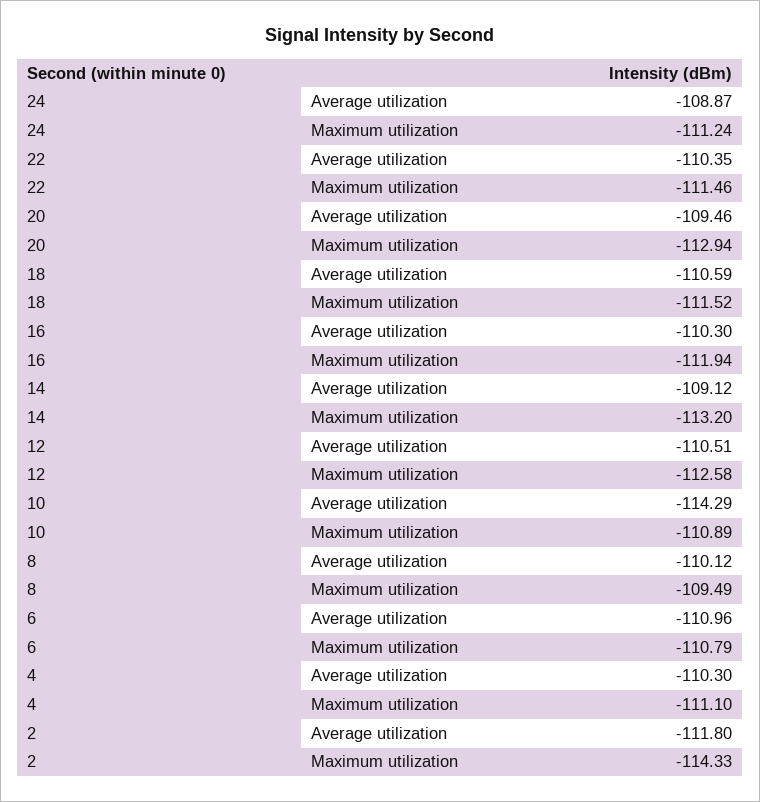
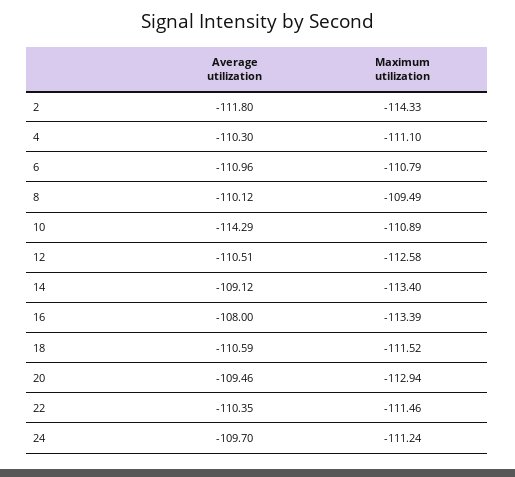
  {
    "24": {
-     "Average utilization": -108.87,
+     "Average utilization": -109.7,
      "Maximum utilization": -111.24
    },
    "22": {
      "Average utilization": -110.35,
      "Maximum utilization": -111.46
    },
    "20": {
      "Average utilization": -109.46,
      "Maximum utilization": -112.94
    },
    "18": {
      "Average utilization": -110.59,
      "Maximum utilization": -111.52
    },
    "16": {
-     "Average utilization": -110.3,
+     "Average utilization": -108,
-     "Maximum utilization": -111.94
+     "Maximum utilization": -113.39
    },
    "14": {
      "Average utilization": -109.12,
-     "Maximum utilization": -113.2
+     "Maximum utilization": -113.4
    },
    "12": {
      "Average utilization": -110.51,
      "Maximum utilization": -112.58
    },
    "10": {
      "Average utilization": -114.29,
      "Maximum utilization": -110.89
    },
    "8": {
      "Average utilization": -110.12,
      "Maximum utilization": -109.49
    },
    "6": {
      "Average utilization": -110.96,
      "Maximum utilization": -110.79
    },
    "4": {
      "Average utilization": -110.3,
      "Maximum utilization": -111.1
    },
    "2": {
      "Average utilization": -111.8,
      "Maximum utilization": -114.33
    }
  }

